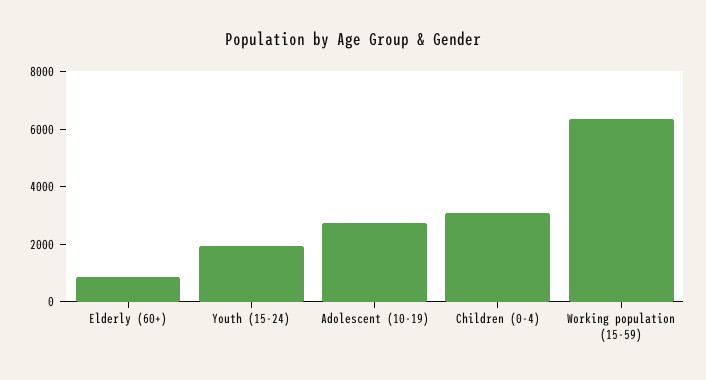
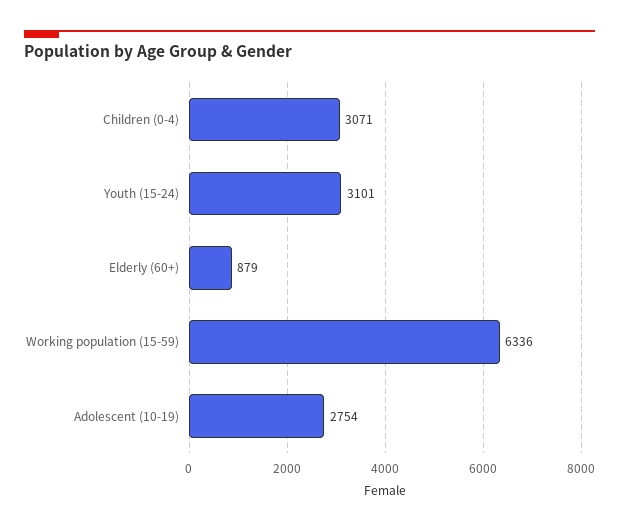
  {
    "Elderly (60+)": 879,
-   "Youth (15-24)": 2000,
+   "Youth (15-24)": 3101,
    "Adolescent (10-19)": 2754,
    "Children (0-4)": 3071,
    "Working population (15-59)": 6336
  }

